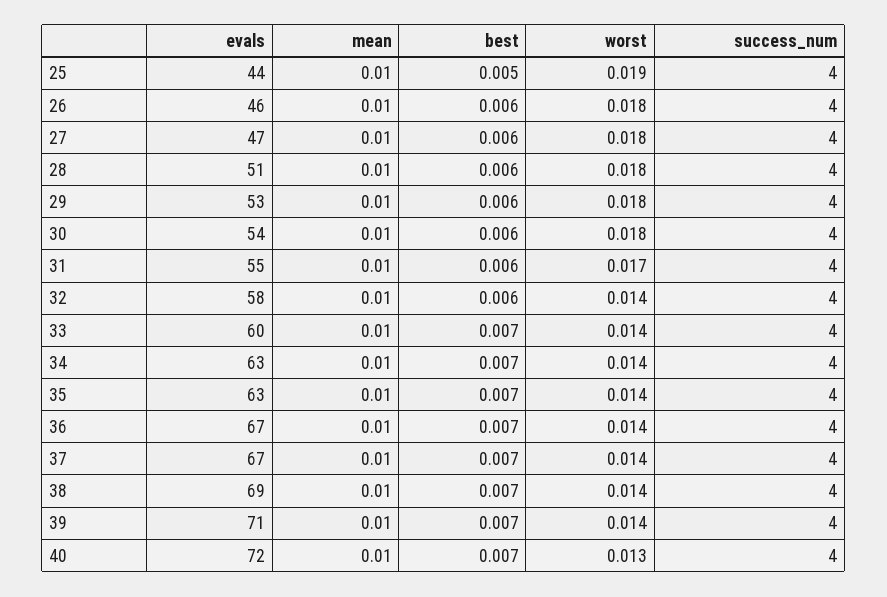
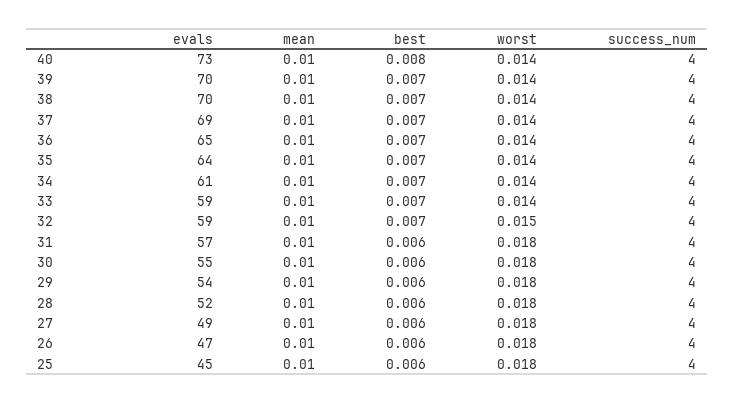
  {
    "evals": {
-     "25": 44,
+     "25": 45,
-     "26": 46,
+     "26": 47,
-     "27": 47,
+     "27": 49,
-     "28": 51,
+     "28": 52,
-     "29": 53,
+     "29": 54,
-     "30": 54,
+     "30": 55,
-     "31": 55,
+     "31": 57,
-     "32": 58,
+     "32": 59,
-     "33": 60,
+     "33": 59,
-     "34": 63,
+     "34": 61,
-     "35": 63,
+     "35": 64,
-     "36": 67,
+     "36": 65,
-     "37": 67,
+     "37": 69,
-     "38": 69,
+     "38": 70,
-     "39": 71,
+     "39": 70,
-     "40": 72
+     "40": 73
    },
    "mean": {
      "25": 0.01,
      "26": 0.01,
      "27": 0.01,
      "28": 0.01,
      "29": 0.01,
      "30": 0.01,
      "31": 0.01,
      "32": 0.01,
      "33": 0.01,
      "34": 0.01,
      "35": 0.01,
      "36": 0.01,
      "37": 0.01,
      "38": 0.01,
      "39": 0.01,
      "40": 0.01
    },
    "best": {
-     "25": 0.005,
+     "25": 0.006,
      "26": 0.006,
      "27": 0.006,
      "28": 0.006,
      "29": 0.006,
      "30": 0.006,
      "31": 0.006,
-     "32": 0.006,
+     "32": 0.007,
      "33": 0.007,
      "34": 0.007,
      "35": 0.007,
      "36": 0.007,
      "37": 0.007,
      "38": 0.007,
      "39": 0.007,
-     "40": 0.007
+     "40": 0.008
    },
    "worst": {
-     "25": 0.019,
+     "25": 0.018,
      "26": 0.018,
      "27": 0.018,
      "28": 0.018,
      "29": 0.018,
      "30": 0.018,
-     "31": 0.017,
+     "31": 0.018,
-     "32": 0.014,
+     "32": 0.015,
      "33": 0.014,
      "34": 0.014,
      "35": 0.014,
      "36": 0.014,
      "37": 0.014,
      "38": 0.014,
      "39": 0.014,
-     "40": 0.013
+     "40": 0.014
    },
    "success_num": {
      "25": 4,
      "26": 4,
      "27": 4,
      "28": 4,
      "29": 4,
      "30": 4,
      "31": 4,
      "32": 4,
      "33": 4,
      "34": 4,
      "35": 4,
      "36": 4,
      "37": 4,
      "38": 4,
      "39": 4,
      "40": 4
    }
  }

